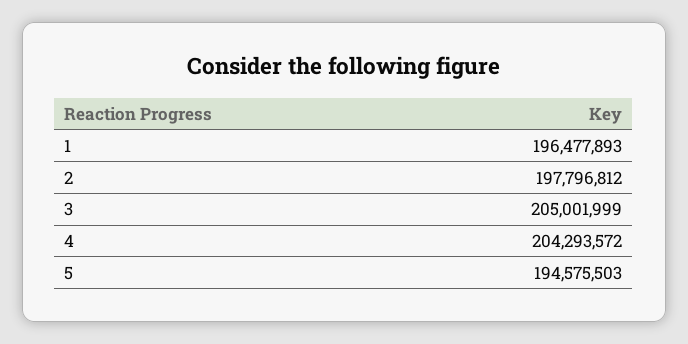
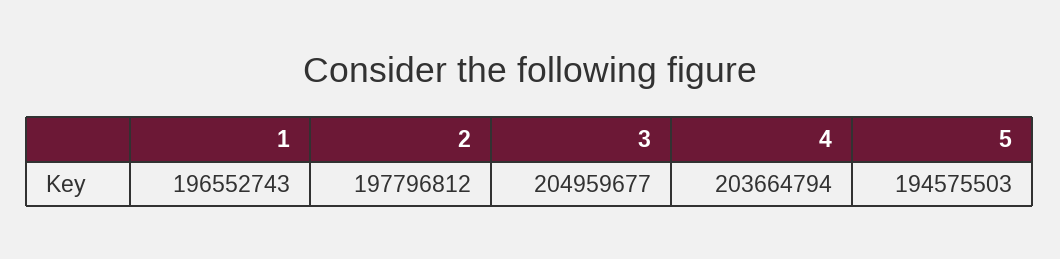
  {
-   "1": 196477893,
+   "1": 196552743,
    "2": 197796812,
-   "3": 205001999,
+   "3": 204959677,
-   "4": 204293572,
+   "4": 203664794,
    "5": 194575503
  }

